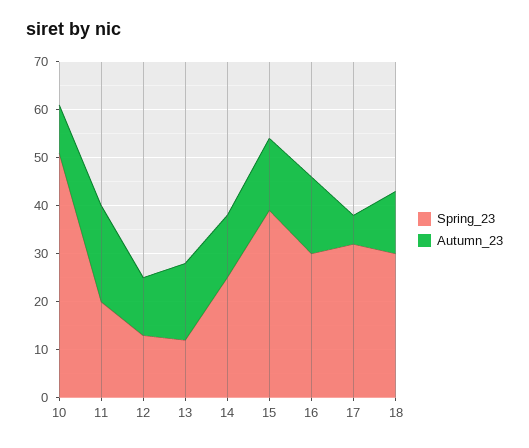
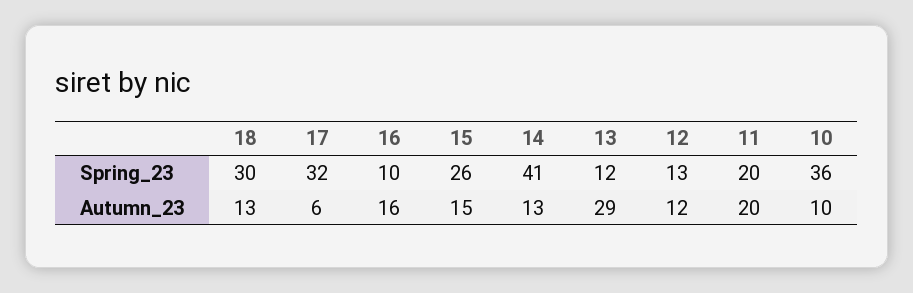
  {
    "Spring_23": {
-     "10": 50,
+     "10": 36,
      "11": 20,
      "12": 13,
      "13": 12,
-     "14": 25,
+     "14": 41,
-     "15": 40,
+     "15": 26,
-     "16": 30,
+     "16": 10,
      "17": 32,
      "18": 30
    },
    "Autumn_23": {
      "10": 10,
      "11": 20,
      "12": 12,
-     "13": 15,
+     "13": 29,
      "14": 13,
      "15": 15,
      "16": 16,
      "17": 6,
      "18": 13
    }
  }

